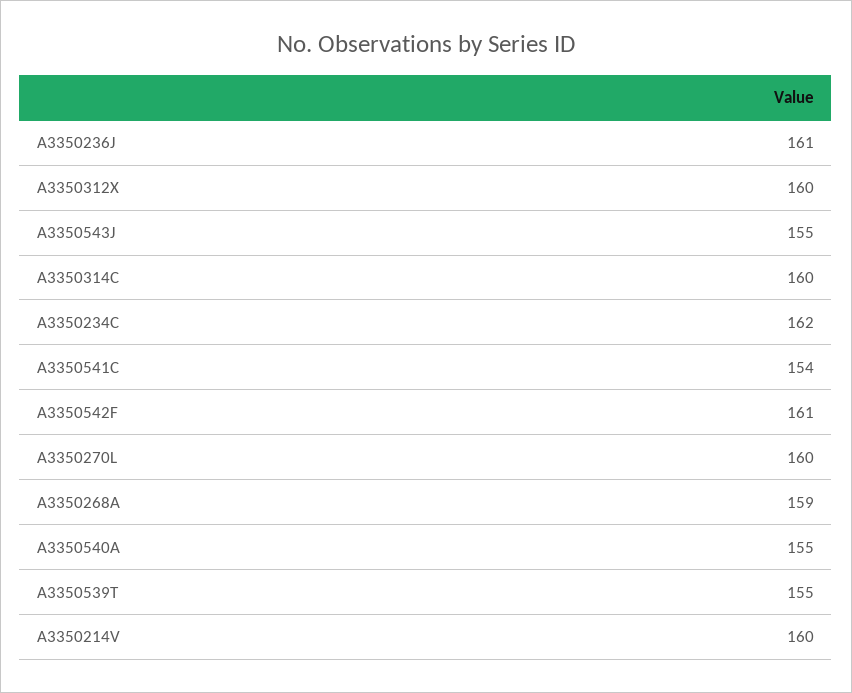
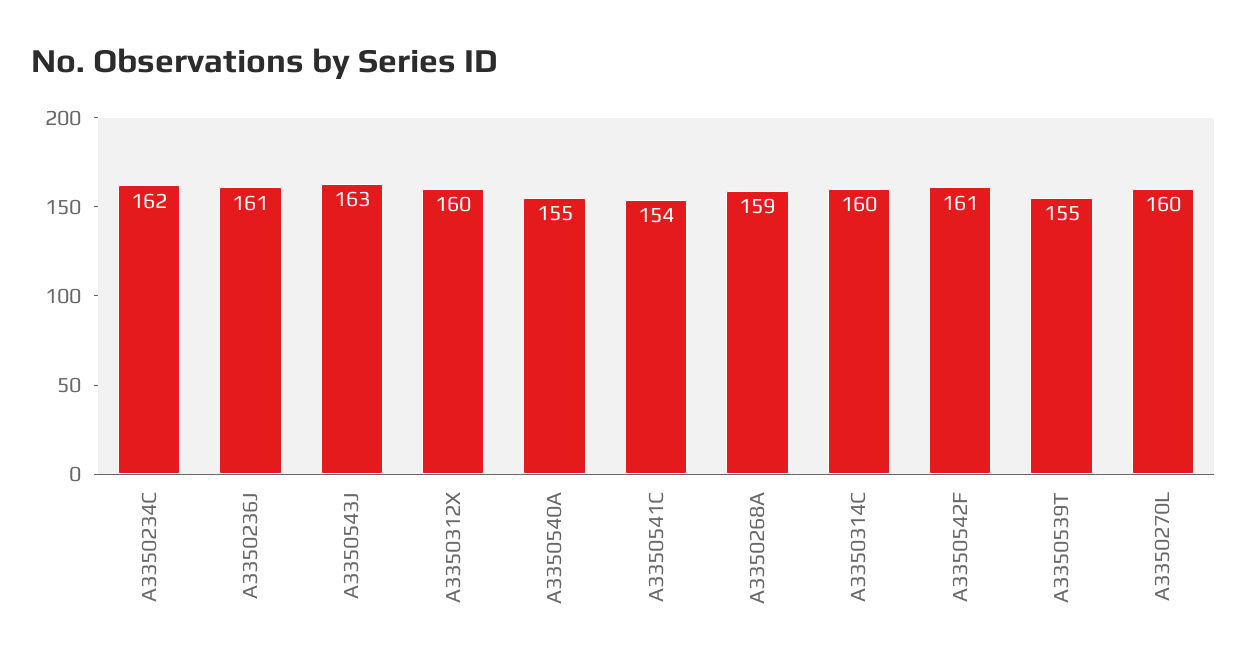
  {
    "A3350236J": 161,
    "A3350312X": 160,
-   "A3350543J": 155,
+   "A3350543J": 163,
    "A3350314C": 160,
    "A3350234C": 162,
    "A3350541C": 154,
    "A3350542F": 161,
    "A3350270L": 160,
    "A3350268A": 159,
    "A3350540A": 155,
-   "A3350539T": 155,
+   "A3350539T": 155
-   "A3350214V": 160
  }

